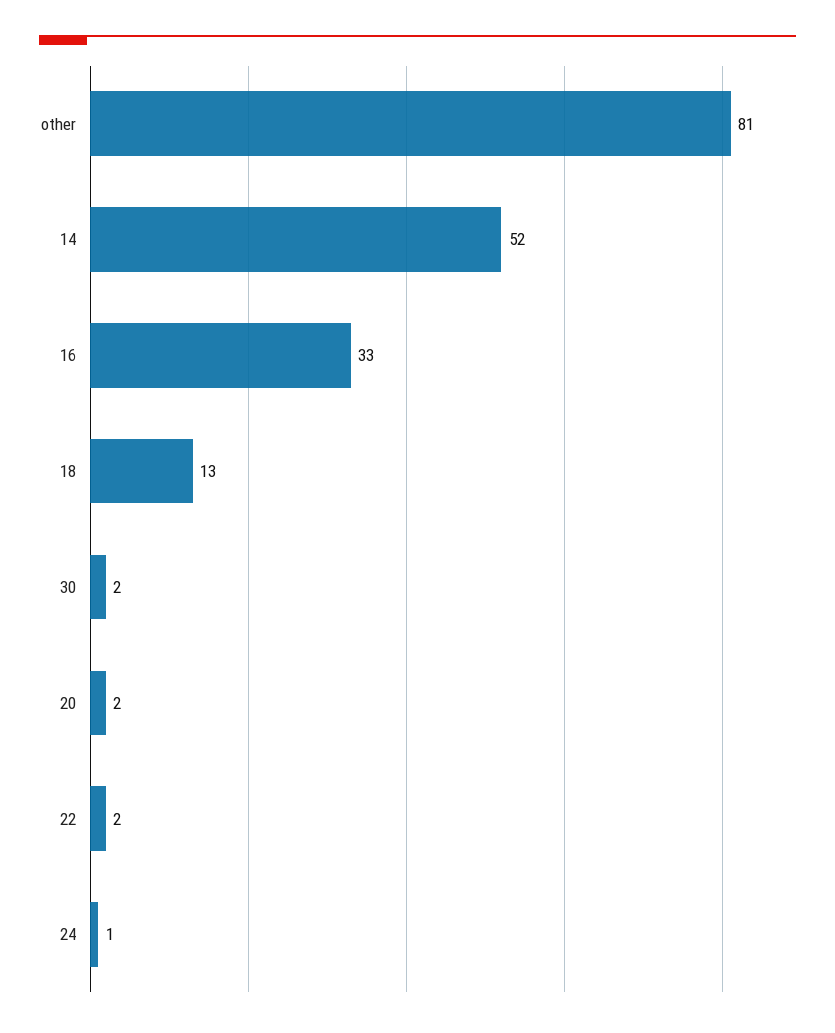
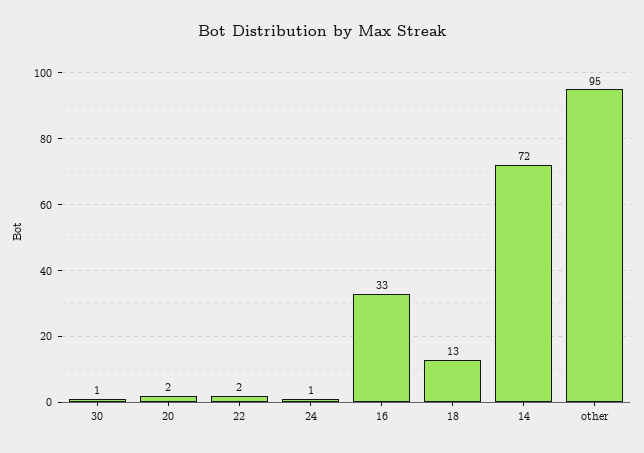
  {
-   "other": 81,
+   "other": 95,
-   "14": 52,
+   "14": 72,
    "16": 33,
    "18": 13,
-   "30": 2,
+   "30": 1,
    "20": 2,
    "22": 2,
    "24": 1
  }

